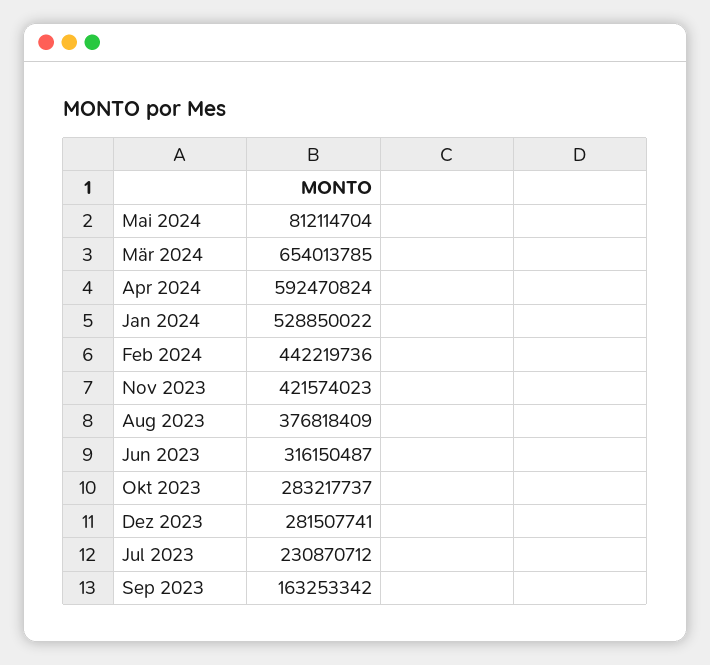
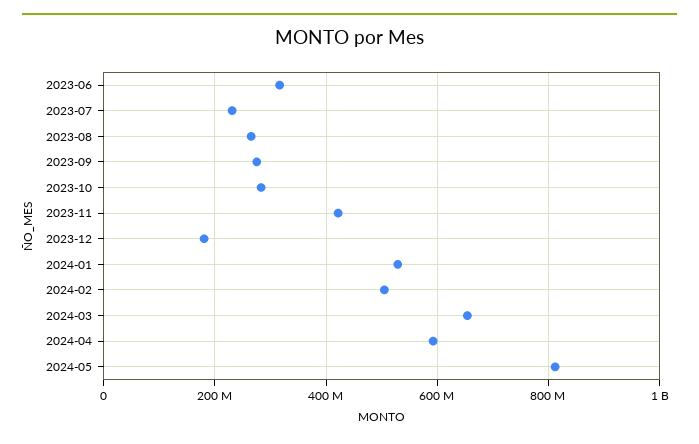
  {
    "Mai 2024": 812114704,
    "Mär 2024": 654013785,
    "Apr 2024": 592470824,
    "Jan 2024": 528850022,
-   "Feb 2024": 442219736,
+   "Feb 2024": 500000000,
    "Nov 2023": 421574023,
-   "Aug 2023": 376818409,
+   "Aug 2023": 260000000,
    "Jun 2023": 316150487,
    "Okt 2023": 283217737,
-   "Dez 2023": 281507741,
+   "Dez 2023": 180000000,
    "Jul 2023": 230870712,
-   "Sep 2023": 163253342
+   "Sep 2023": 280000000
  }

